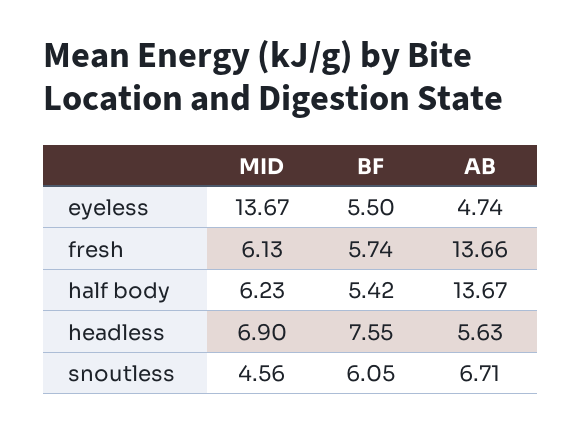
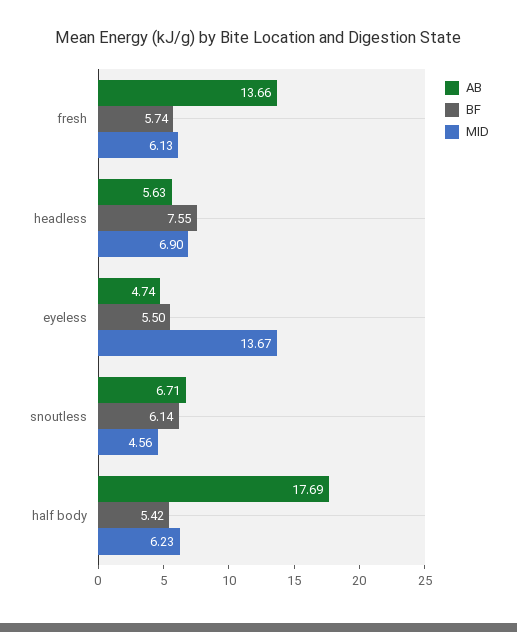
  {
    "MID": {
      "eyeless": 13.67,
      "fresh": 6.13,
      "half body": 6.23,
      "headless": 6.9,
      "snoutless": 4.56
    },
    "BF": {
      "eyeless": 5.5,
      "fresh": 5.74,
      "half body": 5.42,
      "headless": 7.55,
-     "snoutless": 6.05
+     "snoutless": 6.14
    },
    "AB": {
      "eyeless": 4.74,
      "fresh": 13.66,
-     "half body": 13.67,
+     "half body": 17.69,
      "headless": 5.63,
      "snoutless": 6.71
    }
  }

